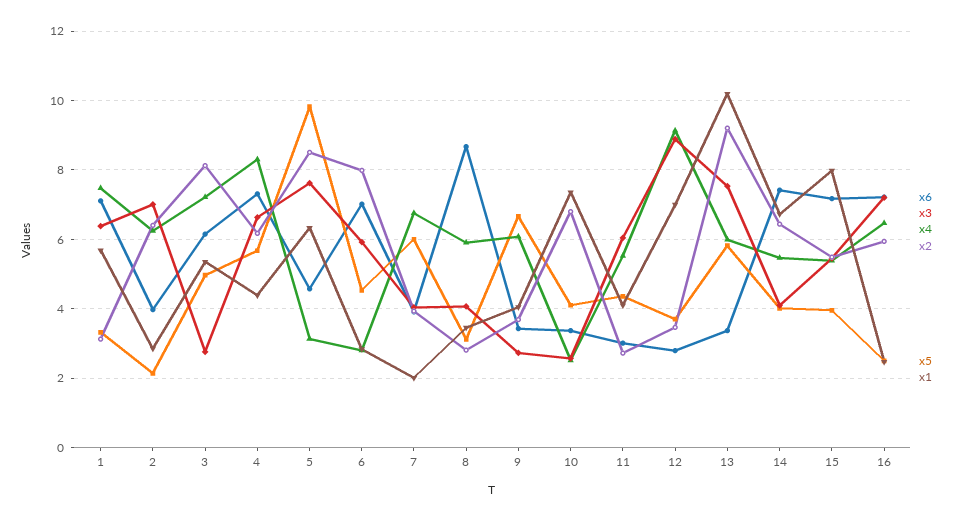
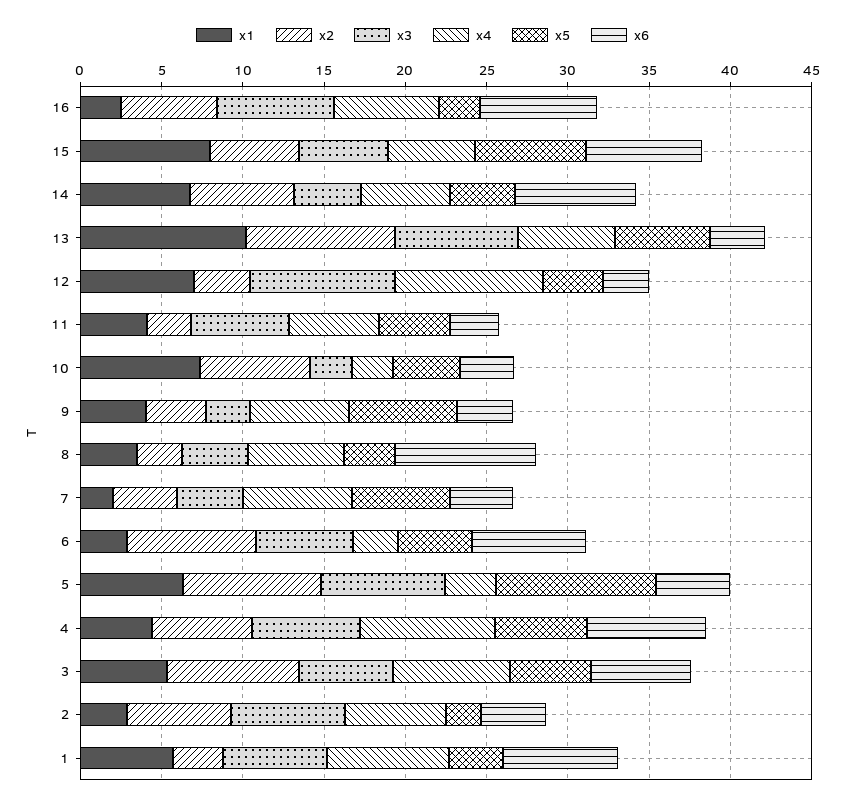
  {
    "x6": {
      "1": 7.2,
      "2": 4,
      "3": 6.2,
      "4": 7.4,
      "5": 4.6,
      "6": 7,
      "7": 4,
      "8": 8.6,
      "9": 3.4,
      "10": 3.4,
      "11": 3,
      "12": 2.8,
      "13": 3.4,
      "14": 7.4,
      "15": 7.2,
      "16": 7.2
    },
    "x3": {
      "1": 6.4,
      "2": 7,
-     "3": 2.8,
+     "3": 6,
      "4": 6.6,
      "5": 7.6,
      "6": 6,
      "7": 4,
      "8": 4,
      "9": 2.8,
      "10": 2.6,
      "11": 6,
      "12": 8.8,
      "13": 7.6,
      "14": 4,
      "15": 5.4,
      "16": 7.2
    },
    "x4": {
      "1": 7.4,
      "2": 6.2,
      "3": 7.2,
      "4": 8.4,
      "5": 3.2,
      "6": 2.8,
      "7": 6.8,
      "8": 6,
      "9": 6,
      "10": 2.6,
      "11": 5.6,
      "12": 9.2,
      "13": 6,
      "14": 5.4,
      "15": 5.4,
      "16": 6.4
    },
    "x2": {
      "1": 3.2,
      "2": 6.4,
      "3": 8.2,
      "4": 6.2,
      "5": 8.6,
      "6": 8,
      "7": 4,
      "8": 2.8,
      "9": 3.6,
      "10": 6.8,
      "11": 2.8,
      "12": 3.4,
      "13": 9.2,
      "14": 6.4,
      "15": 5.4,
      "16": 6
    },
    "x5": {
      "1": 3.4,
      "2": 2.2,
      "3": 5,
      "4": 5.6,
      "5": 9.8,
      "6": 4.6,
      "7": 6,
      "8": 3.2,
      "9": 6.6,
      "10": 4.2,
      "11": 4.4,
      "12": 3.8,
      "13": 5.8,
      "14": 4,
-     "15": 4,
+     "15": 7,
      "16": 2.6
    },
    "x1": {
      "1": 5.6,
      "2": 2.8,
      "3": 5.4,
      "4": 4.4,
      "5": 6.4,
      "6": 2.8,
      "7": 2,
      "8": 3.4,
      "9": 4,
      "10": 7.4,
      "11": 4.2,
      "12": 7,
      "13": 10.2,
      "14": 6.8,
      "15": 8,
      "16": 2.4
    }
  }

